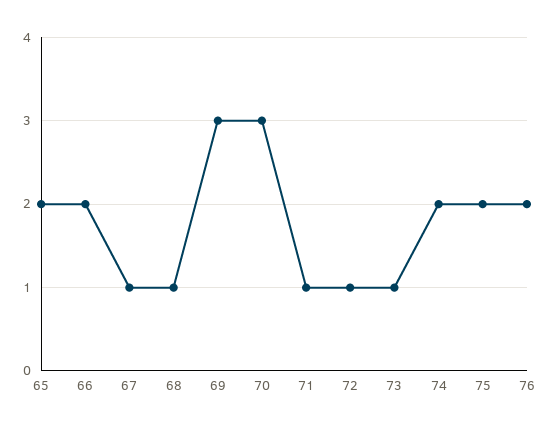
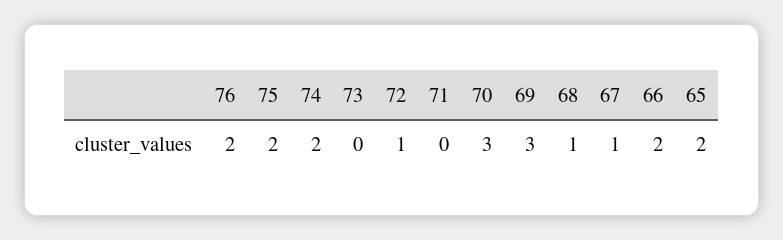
  {
    "65": 2,
    "66": 2,
    "67": 1,
    "68": 1,
    "69": 3,
    "70": 3,
-   "71": 1,
+   "71": 0,
    "72": 1,
-   "73": 1,
+   "73": 0,
    "74": 2,
    "75": 2,
    "76": 2
  }

